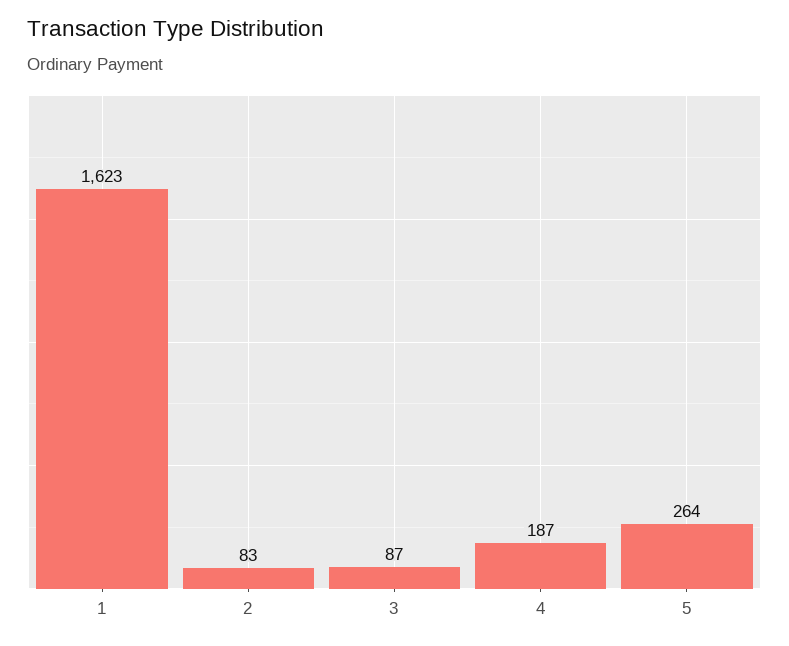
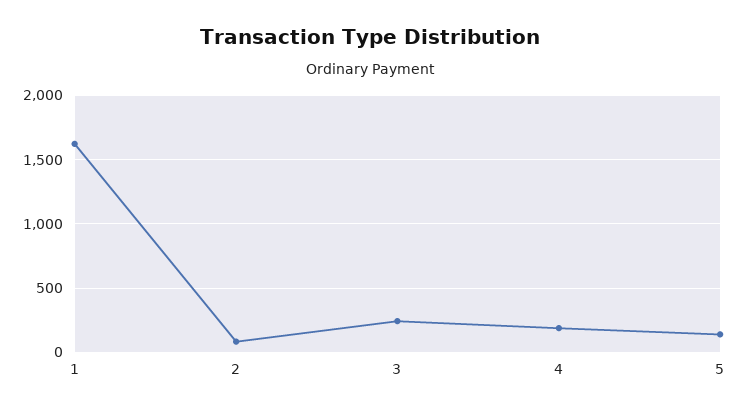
  {
    "1": 1623,
    "2": 83,
-   "3": 87,
+   "3": 250,
    "4": 187,
-   "5": 264
+   "5": 150
  }

